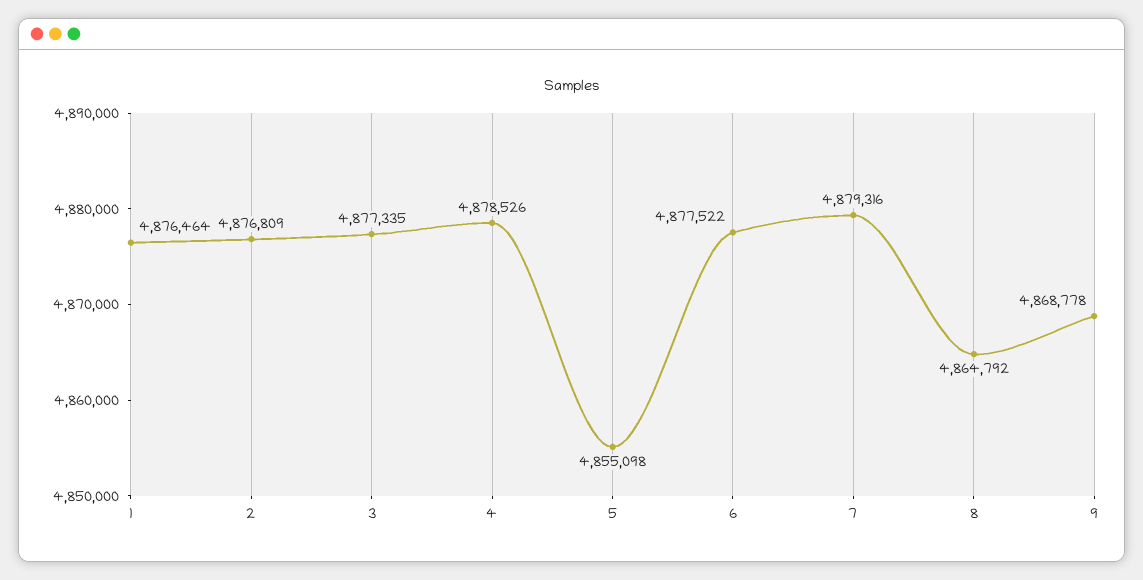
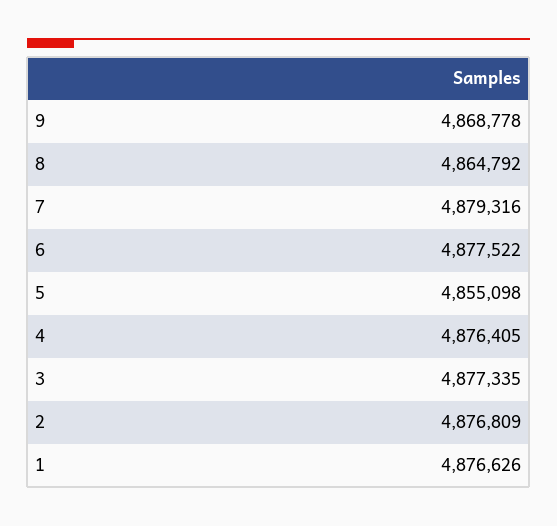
  {
-   "1": 4876464,
+   "1": 4876626,
    "2": 4876809,
    "3": 4877335,
-   "4": 4878526,
+   "4": 4876405,
    "5": 4855098,
    "6": 4877522,
    "7": 4879316,
    "8": 4864792,
    "9": 4868778
  }

